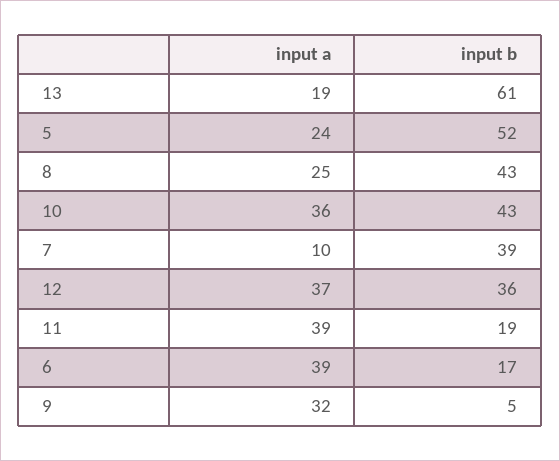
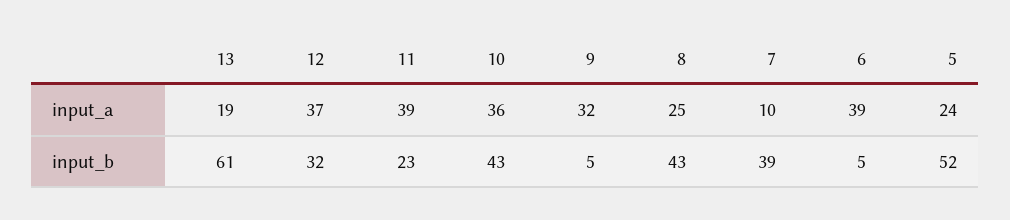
  {
    "input a": {
      "13": 19,
      "5": 24,
      "8": 25,
      "10": 36,
      "7": 10,
      "12": 37,
      "11": 39,
      "6": 39,
      "9": 32
    },
    "input b": {
      "13": 61,
      "5": 52,
      "8": 43,
      "10": 43,
      "7": 39,
-     "12": 36,
+     "12": 32,
-     "11": 19,
+     "11": 23,
-     "6": 17,
+     "6": 5,
      "9": 5
    }
  }

